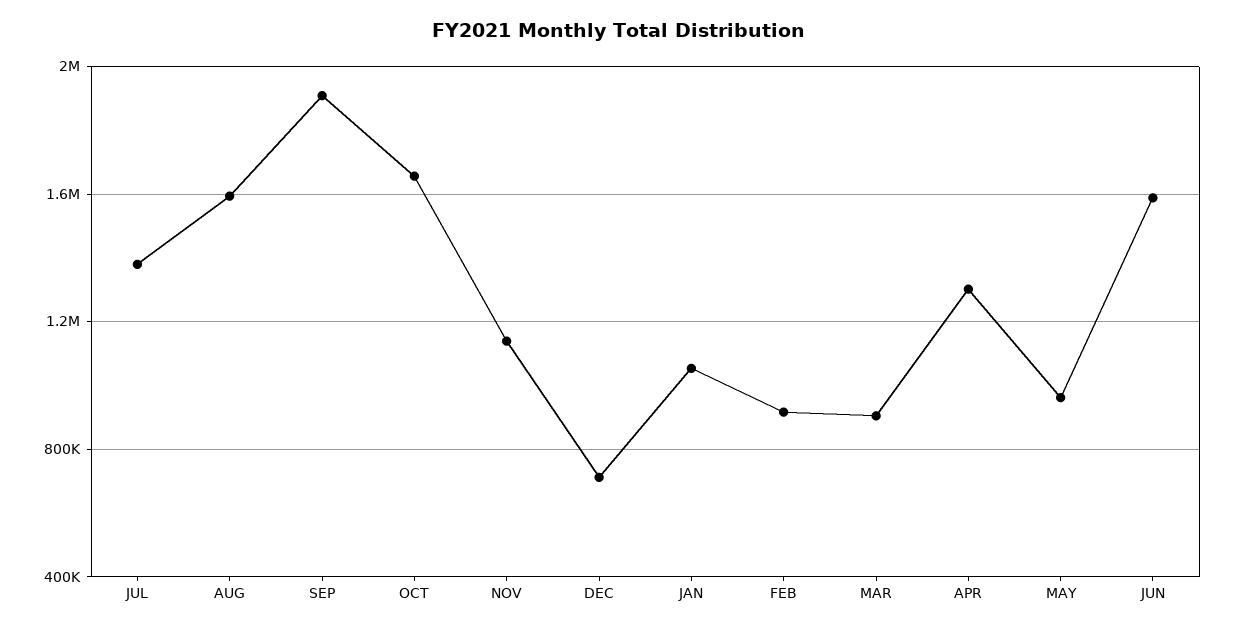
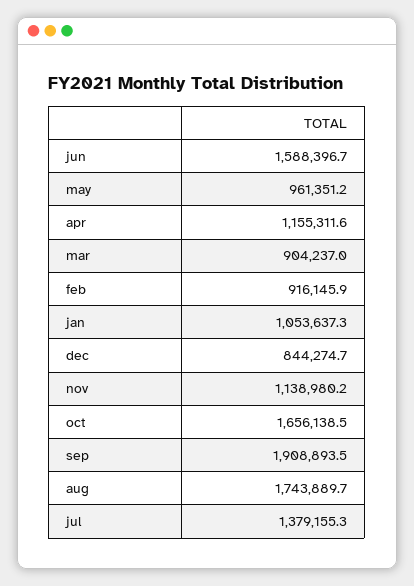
  {
    "JUL": 1379155.3,
-   "AUG": 1600000,
+   "AUG": 1743889.7,
    "SEP": 1908893.5,
    "OCT": 1656138.5,
    "NOV": 1138980.2,
-   "DEC": 700000,
+   "DEC": 844274.7,
    "JAN": 1053637.3,
    "FEB": 916145.9,
    "MAR": 904237,
-   "APR": 1300000,
+   "APR": 1155311.6,
    "MAY": 961351.2,
    "JUN": 1588396.7
  }

